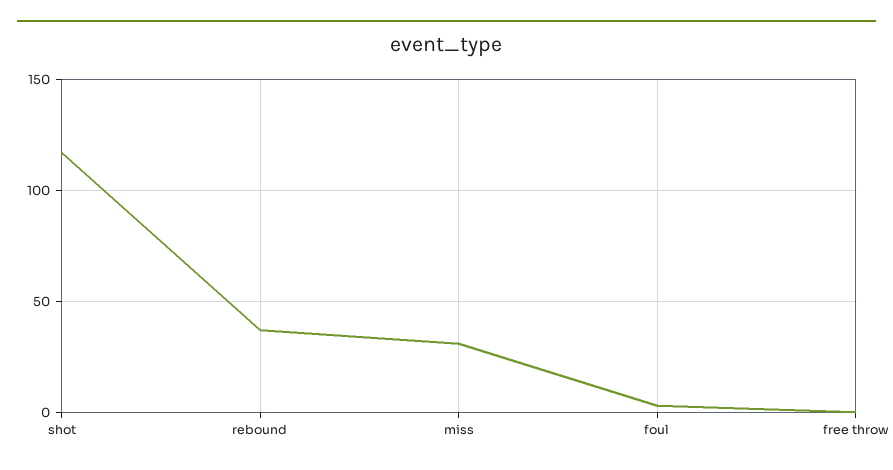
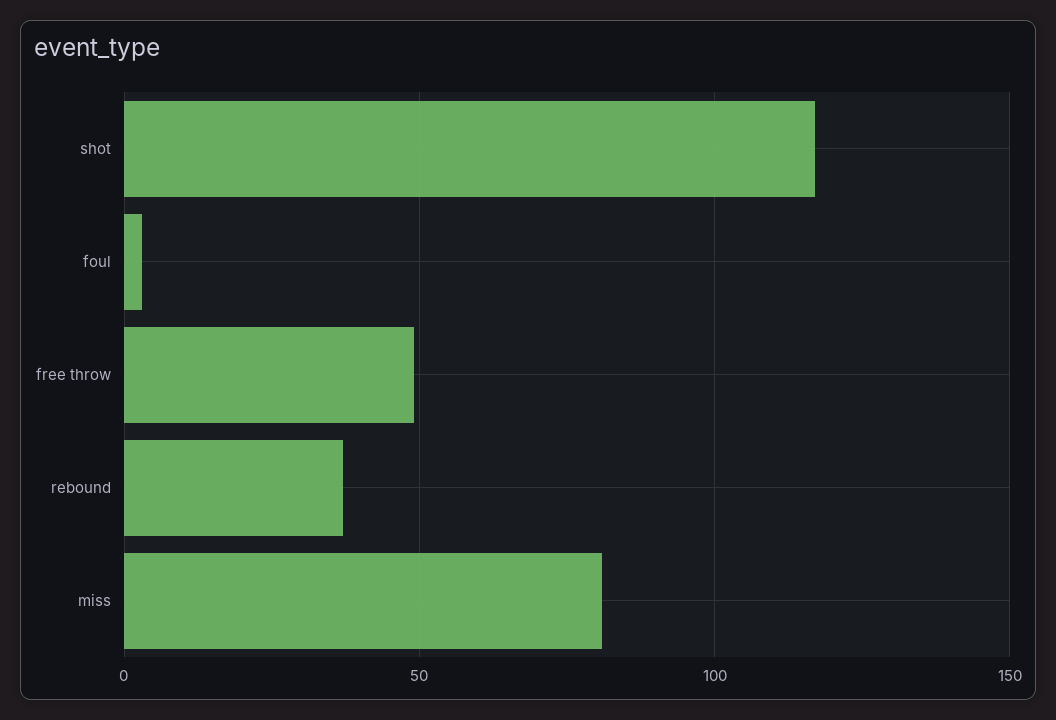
  {
    "shot": 115,
    "rebound": 35,
-   "miss": 30,
+   "miss": 80,
    "foul": 5,
-   "free throw": 0
+   "free throw": 50
  }

